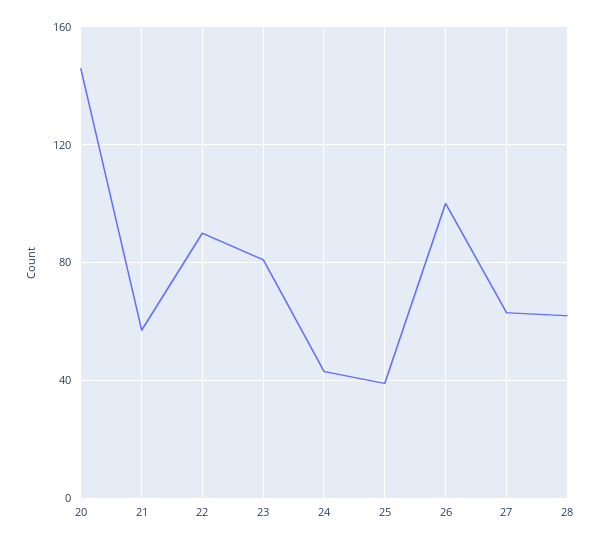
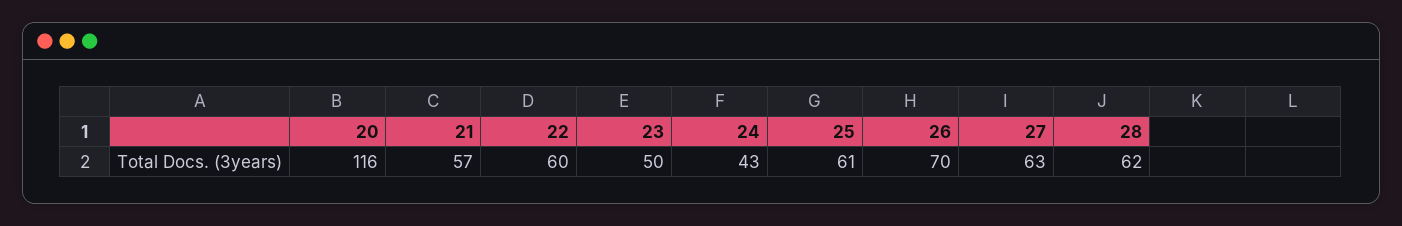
  {
-   "20": 145,
+   "20": 116,
    "21": 57,
-   "22": 90,
+   "22": 60,
-   "23": 80,
+   "23": 50,
    "24": 43,
-   "25": 40,
+   "25": 61,
-   "26": 100,
+   "26": 70,
    "27": 63,
    "28": 62
  }

